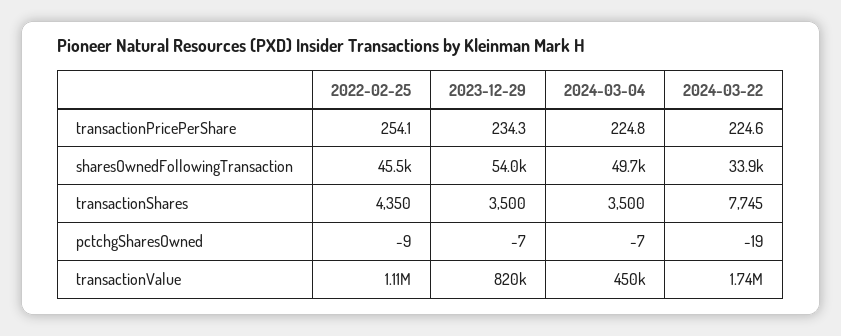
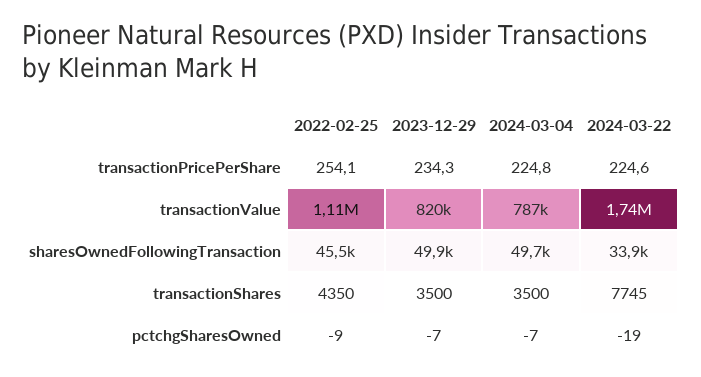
  {
    "2022-02-25": {
      "transactionPricePerShare": 254.1,
      "sharesOwnedFollowingTransaction": 45500,
      "transactionShares": 4350,
      "pctchgSharesOwned": -9,
      "transactionValue": 1110000
    },
    "2023-12-29": {
      "transactionPricePerShare": 234.3,
-     "sharesOwnedFollowingTransaction": 54000,
+     "sharesOwnedFollowingTransaction": 49900,
      "transactionShares": 3500,
      "pctchgSharesOwned": -7,
      "transactionValue": 820000
    },
    "2024-03-04": {
      "transactionPricePerShare": 224.8,
      "sharesOwnedFollowingTransaction": 49700,
      "transactionShares": 3500,
      "pctchgSharesOwned": -7,
-     "transactionValue": 450000
+     "transactionValue": 787000
    },
    "2024-03-22": {
      "transactionPricePerShare": 224.6,
      "sharesOwnedFollowingTransaction": 33900,
      "transactionShares": 7745,
      "pctchgSharesOwned": -19,
      "transactionValue": 1740000
    }
  }

